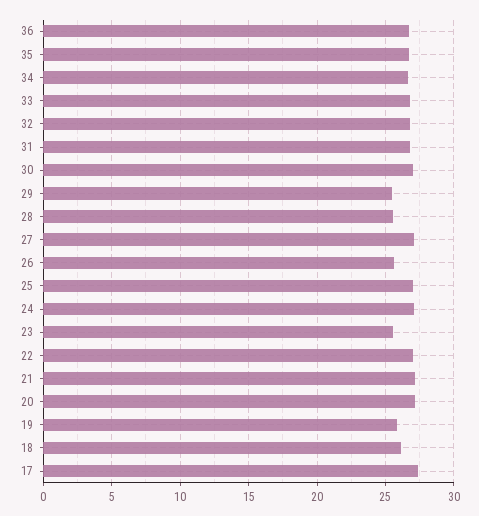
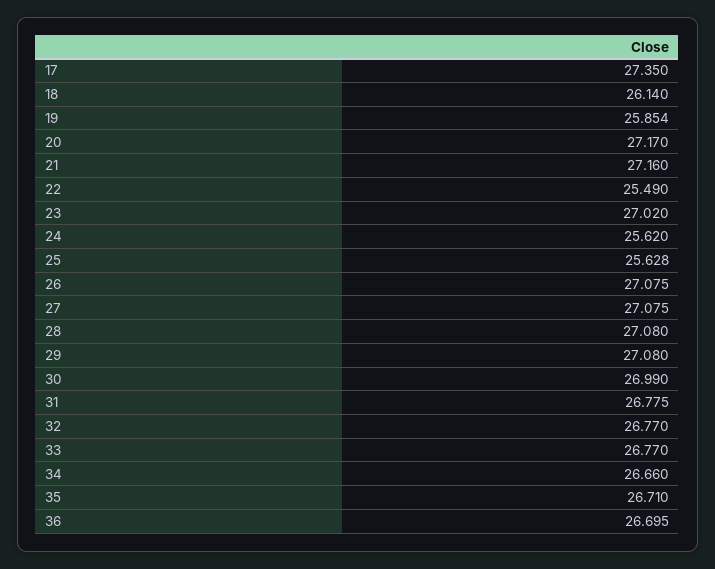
  {
    "36": 26.695,
    "35": 26.71,
    "34": 26.66,
    "33": 26.77,
    "32": 26.77,
    "31": 26.775,
    "30": 26.99,
-   "29": 25.5,
+   "29": 27.08,
-   "28": 25.5,
+   "28": 27.08,
    "27": 27.075,
-   "26": 25.5,
+   "26": 27.075,
-   "25": 27,
+   "25": 25.628,
-   "24": 27,
+   "24": 25.62,
-   "23": 25.5,
+   "23": 27.02,
-   "22": 27,
+   "22": 25.49,
    "21": 27.16,
    "20": 27.17,
    "19": 25.854,
    "18": 26.14,
    "17": 27.35
  }

